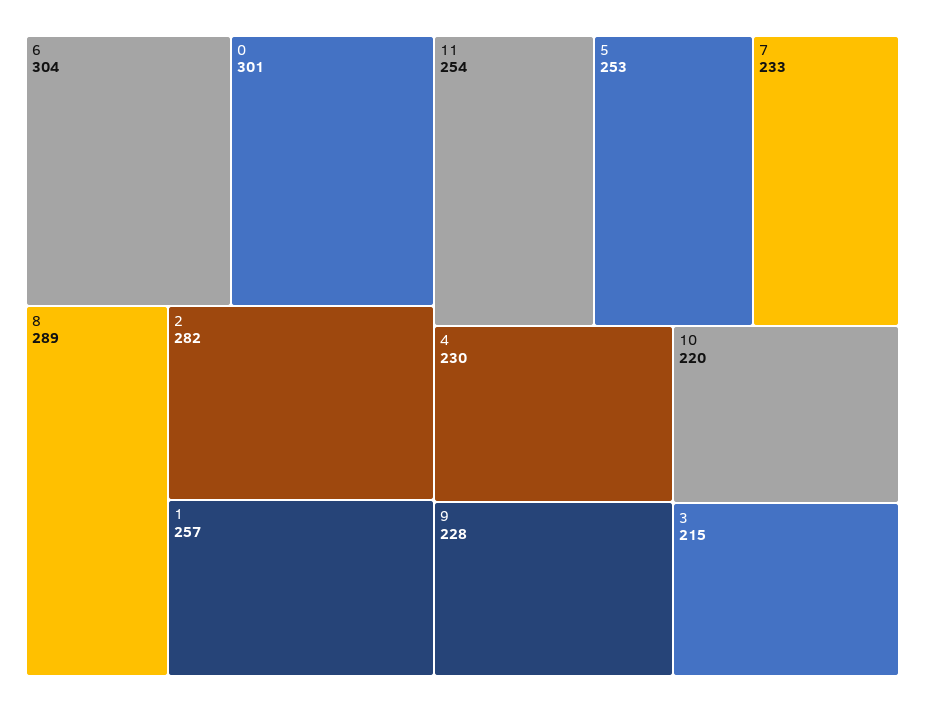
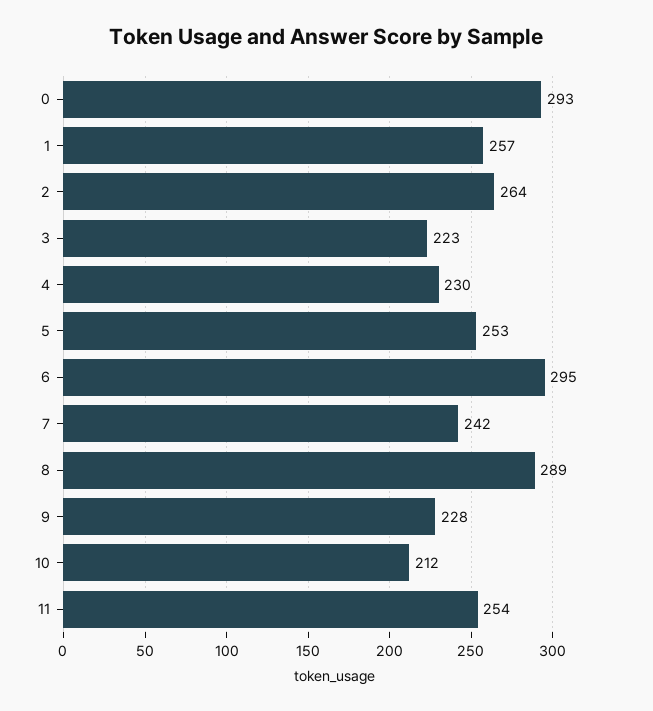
  {
-   "6": 304,
+   "6": 295,
-   "0": 301,
+   "0": 293,
    "8": 289,
-   "2": 282,
+   "2": 264,
    "1": 257,
    "11": 254,
    "5": 253,
-   "7": 233,
+   "7": 242,
    "4": 230,
    "9": 228,
-   "10": 220,
+   "10": 212,
-   "3": 215
+   "3": 223
  }

